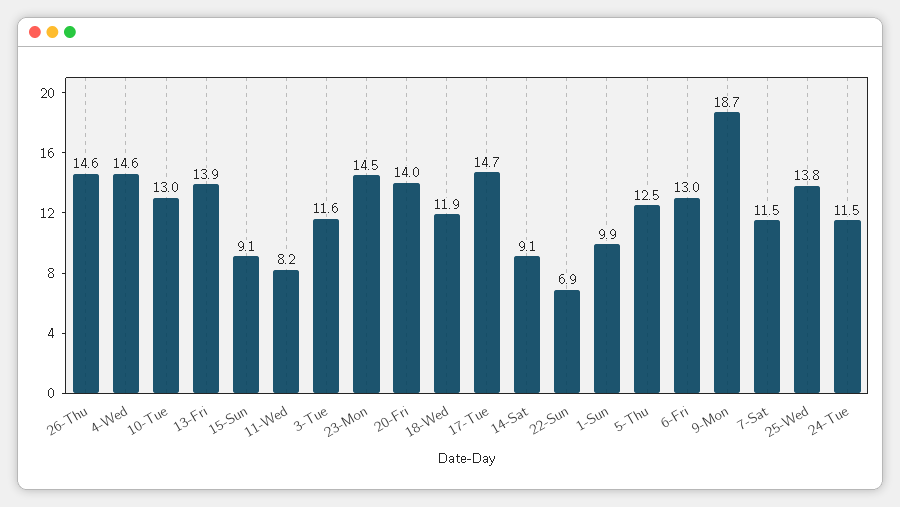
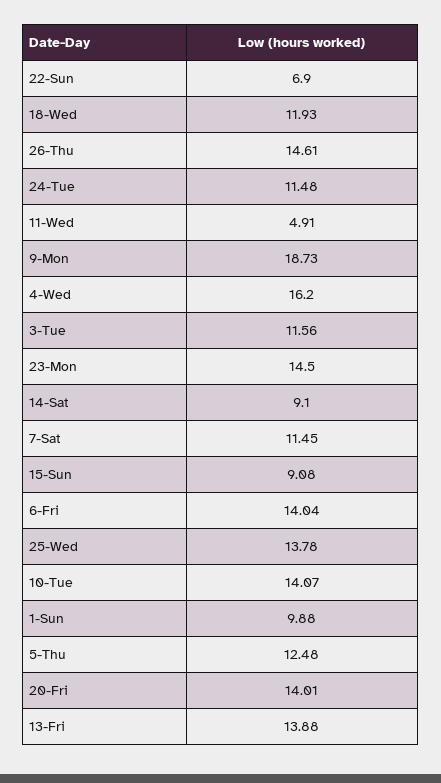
  {
    "26-Thu": 14.61,
-   "4-Wed": 14.6,
+   "4-Wed": 16.2,
-   "10-Tue": 13,
+   "10-Tue": 14.07,
    "13-Fri": 13.88,
    "15-Sun": 9.08,
-   "11-Wed": 8.2,
+   "11-Wed": 4.91,
    "3-Tue": 11.56,
    "23-Mon": 14.5,
    "20-Fri": 14.01,
    "18-Wed": 11.93,
-   "17-Tue": 14.7,
    "14-Sat": 9.1,
    "22-Sun": 6.9,
    "1-Sun": 9.88,
    "5-Thu": 12.48,
-   "6-Fri": 13,
+   "6-Fri": 14.04,
    "9-Mon": 18.73,
    "7-Sat": 11.45,
    "25-Wed": 13.78,
    "24-Tue": 11.48
  }

